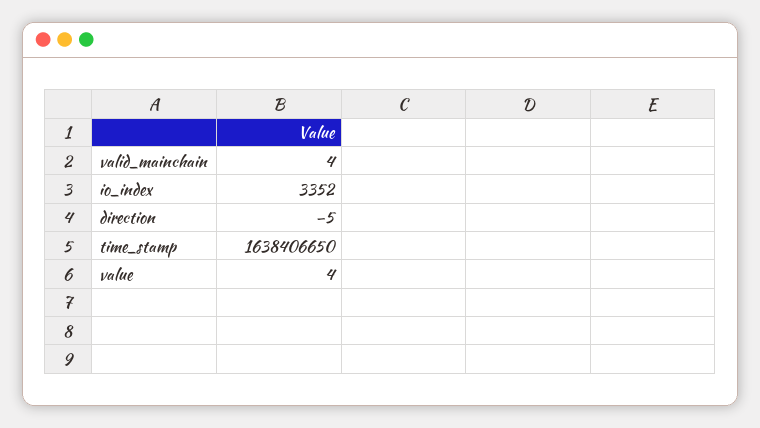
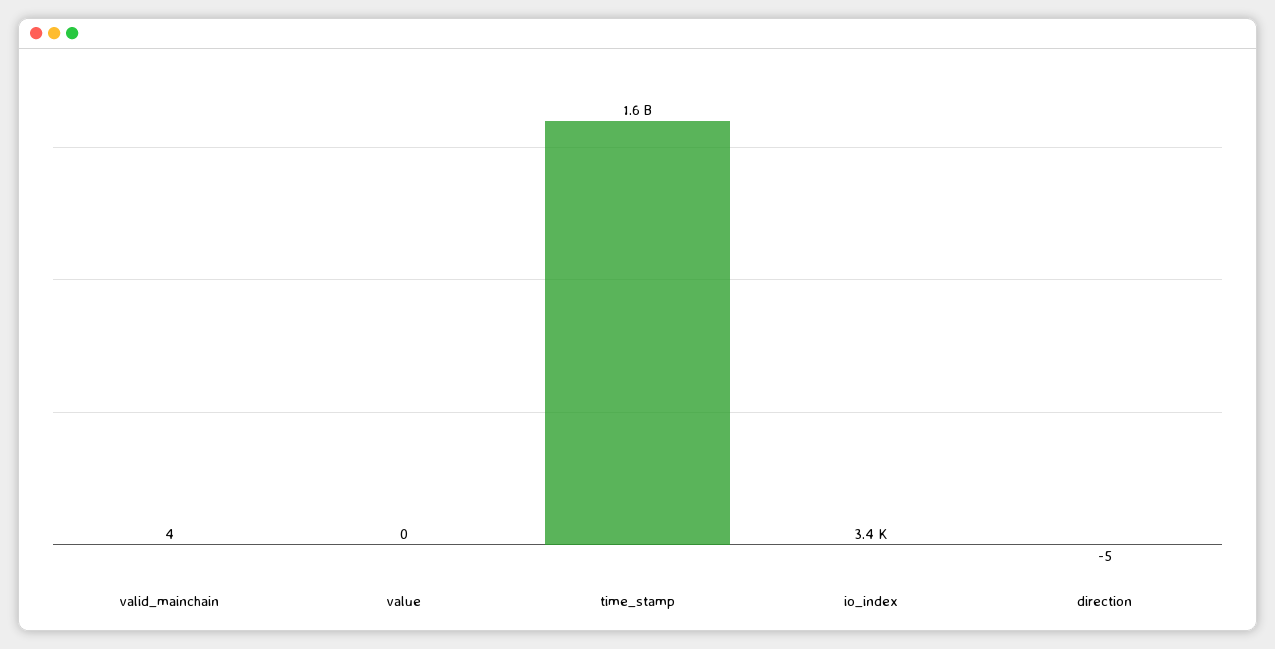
  {
    "valid_mainchain": 4,
    "io_index": 3352,
    "direction": -5,
    "time_stamp": 1638406650,
-   "value": 4
+   "value": 0
  }

